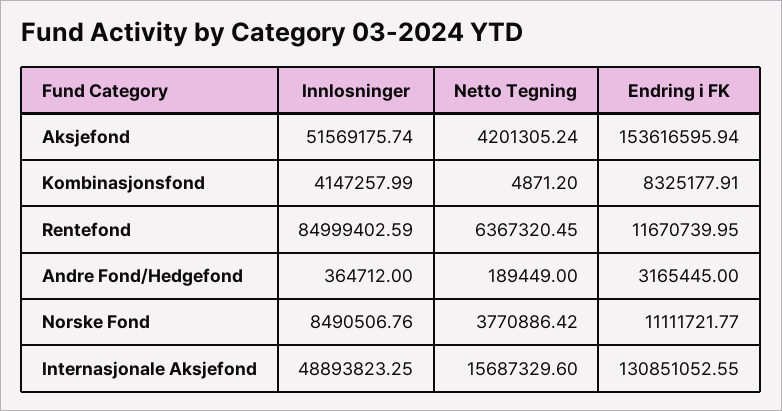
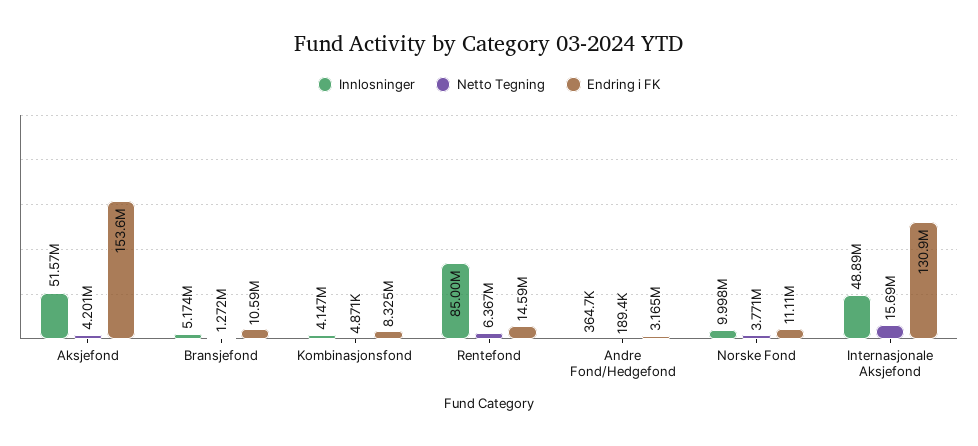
  {
    "Innlosninger": {
      "Aksjefond": 51569175.74,
      "Kombinasjonsfond": 4147257.99,
      "Rentefond": 84999402.59,
      "Andre Fond/Hedgefond": 364712,
-     "Norske Fond": 8490506.76,
+     "Norske Fond": 9998000,
-     "Internasjonale Aksjefond": 48893823.25
+     "Internasjonale Aksjefond": 48893823.25,
+     "Bransjefond": 5174000
    },
    "Netto Tegning": {
      "Aksjefond": 4201305.24,
      "Kombinasjonsfond": 4871.2,
      "Rentefond": 6367320.45,
      "Andre Fond/Hedgefond": 189449,
      "Norske Fond": 3770886.42,
-     "Internasjonale Aksjefond": 15687329.6
+     "Internasjonale Aksjefond": 15687329.6,
+     "Bransjefond": 1272000
    },
    "Endring i FK": {
      "Aksjefond": 153616595.94,
      "Kombinasjonsfond": 8325177.91,
-     "Rentefond": 11670739.95,
+     "Rentefond": 14590000,
      "Andre Fond/Hedgefond": 3165445,
      "Norske Fond": 11111721.77,
-     "Internasjonale Aksjefond": 130851052.55
+     "Internasjonale Aksjefond": 130851052.55,
+     "Bransjefond": 10590000
    }
  }

